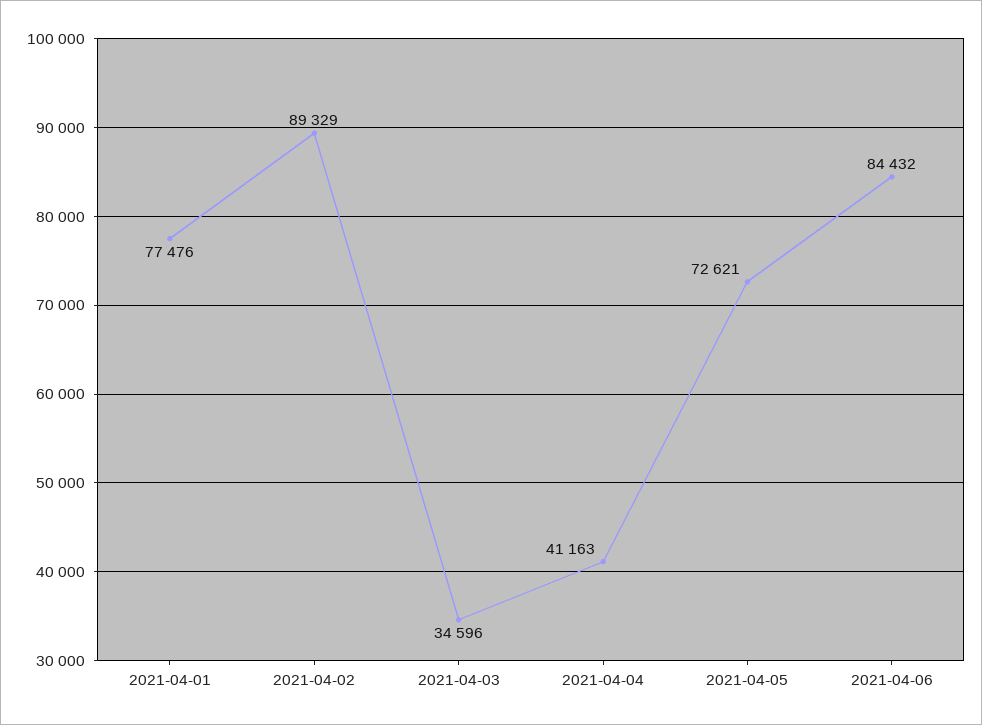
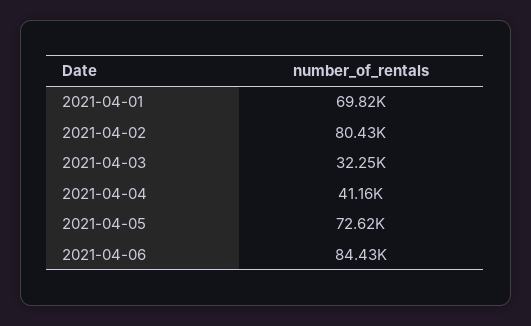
  {
-   "2021-04-01": 77476,
+   "2021-04-01": 69820,
-   "2021-04-02": 89329,
+   "2021-04-02": 80430,
-   "2021-04-03": 34596,
+   "2021-04-03": 32250,
    "2021-04-04": 41163,
    "2021-04-05": 72621,
    "2021-04-06": 84432
  }

